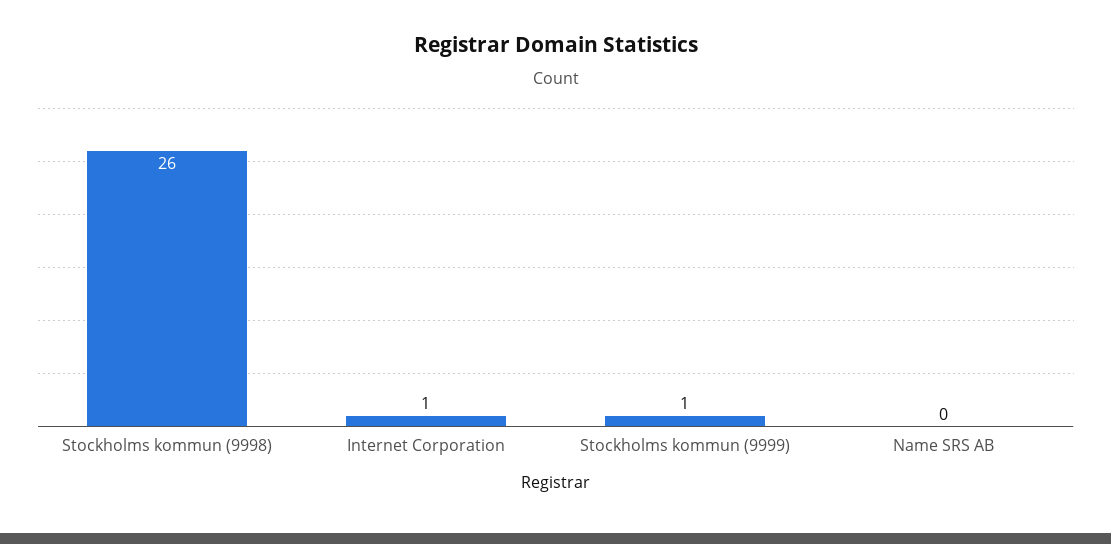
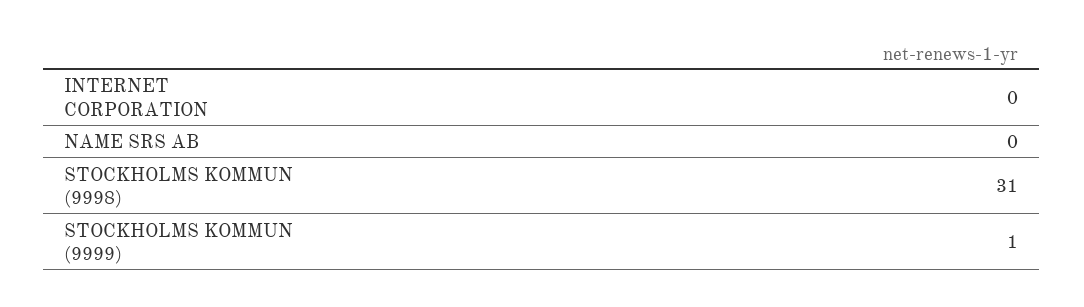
  {
-   "Stockholms kommun (9998)": 26,
+   "Stockholms kommun (9998)": 31,
-   "Internet Corporation": 1,
+   "Internet Corporation": 0,
    "Stockholms kommun (9999)": 1,
    "Name SRS AB": 0
  }

